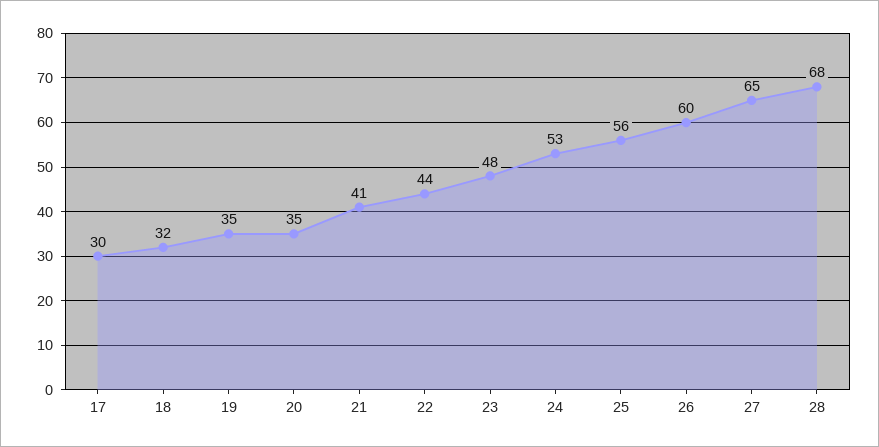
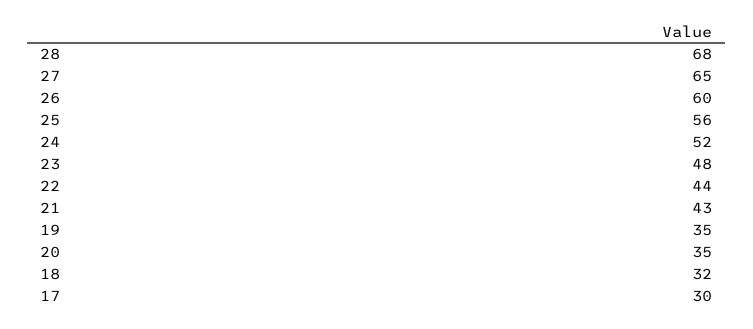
  {
    "17": 30,
    "18": 32,
    "19": 35,
    "20": 35,
-   "21": 41,
+   "21": 43,
    "22": 44,
    "23": 48,
-   "24": 53,
+   "24": 52,
    "25": 56,
    "26": 60,
    "27": 65,
    "28": 68
  }

